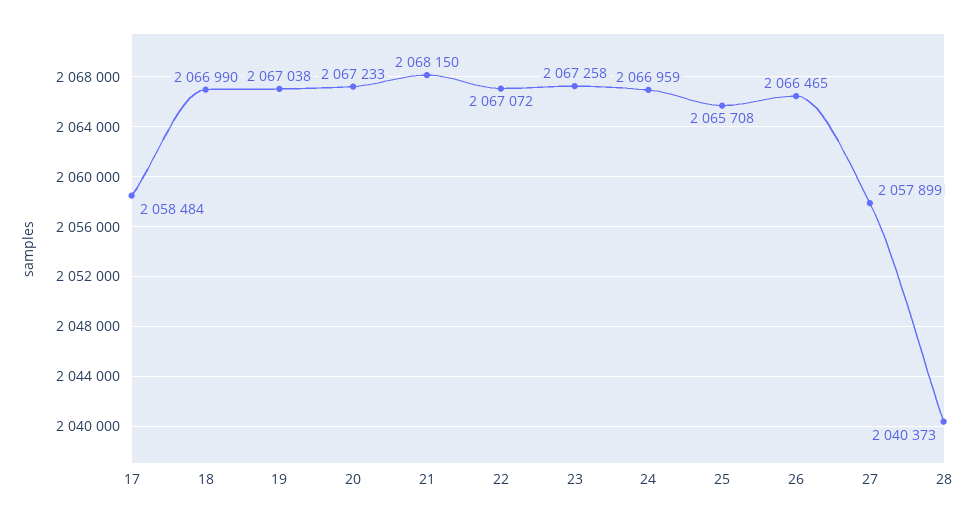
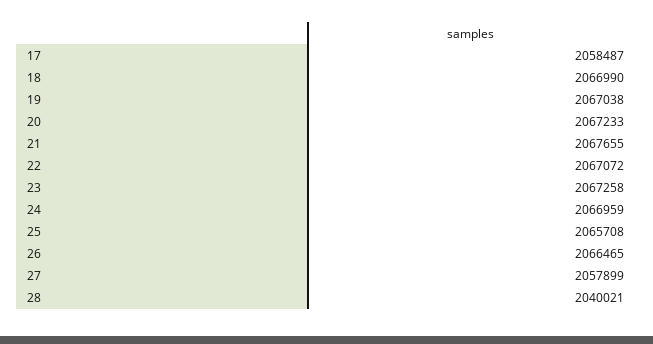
  {
-   "17": 2058484,
+   "17": 2058487,
    "18": 2066990,
    "19": 2067038,
    "20": 2067233,
-   "21": 2068150,
+   "21": 2067655,
    "22": 2067072,
    "23": 2067258,
    "24": 2066959,
    "25": 2065708,
    "26": 2066465,
    "27": 2057899,
-   "28": 2040373
+   "28": 2040021
  }

